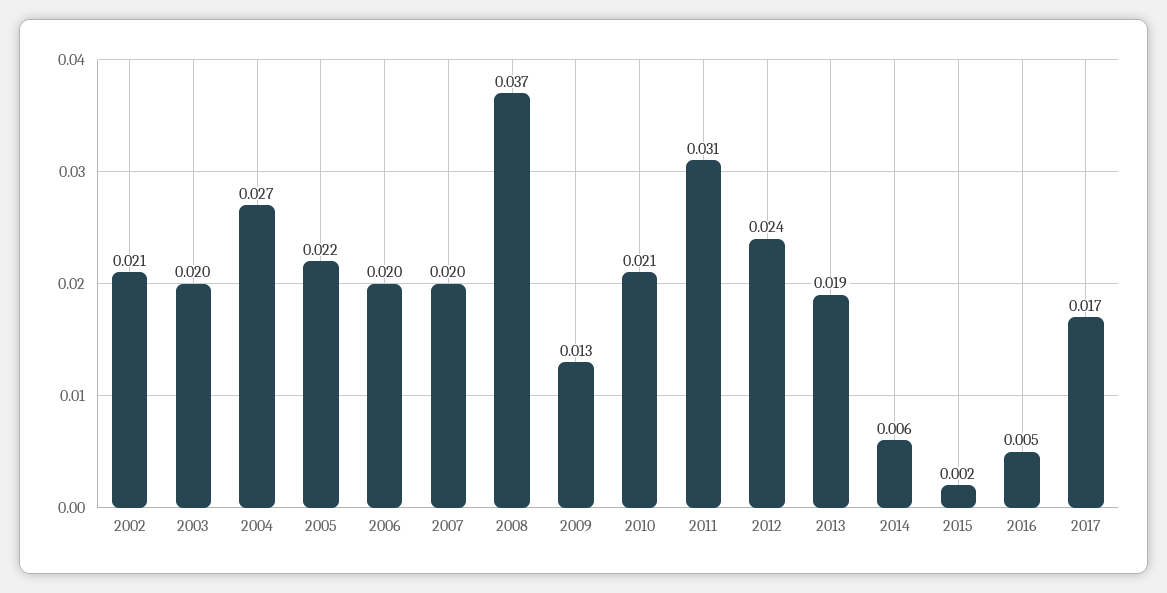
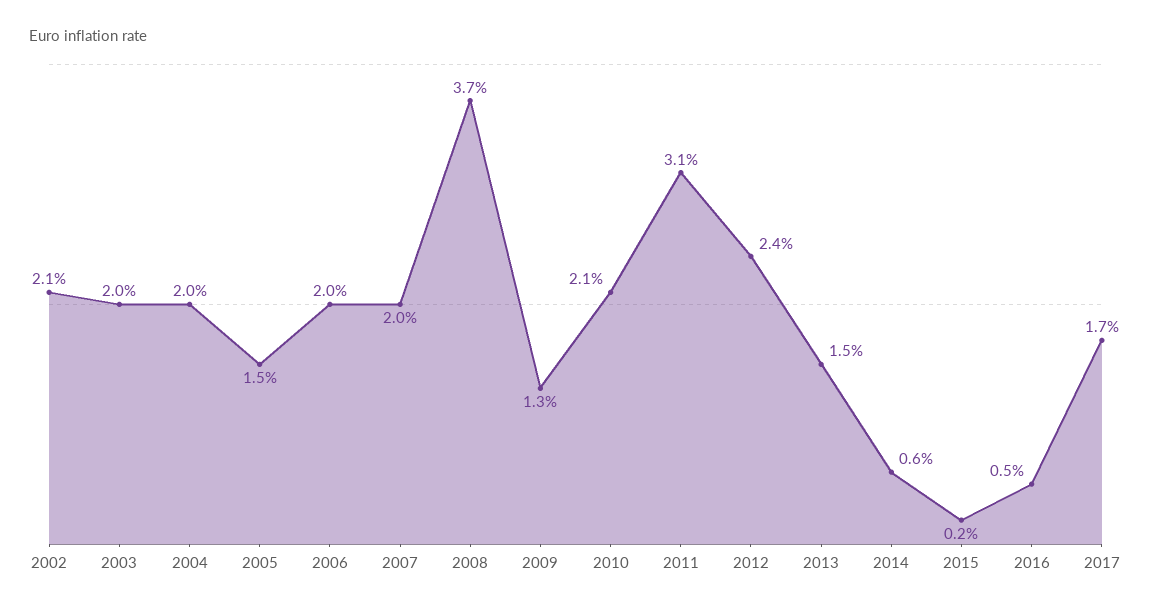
  {
    "2002": 0.021,
    "2003": 0.02,
-   "2004": 0.027,
+   "2004": 0.02,
-   "2005": 0.022,
+   "2005": 0.015,
    "2006": 0.02,
    "2007": 0.02,
    "2008": 0.037,
    "2009": 0.013,
    "2010": 0.021,
    "2011": 0.031,
    "2012": 0.024,
-   "2013": 0.019,
+   "2013": 0.015,
    "2014": 0.006,
    "2015": 0.002,
    "2016": 0.005,
    "2017": 0.017
  }

